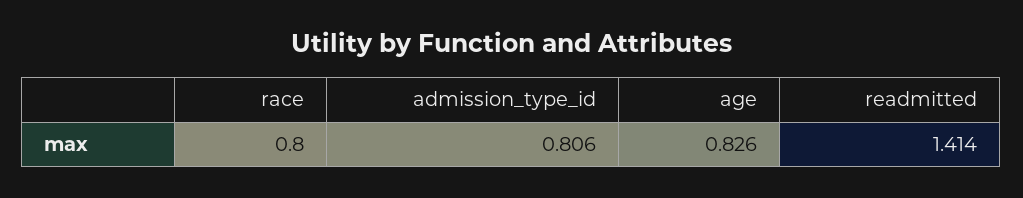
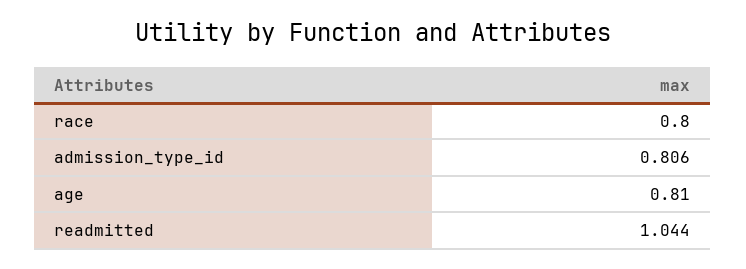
  {
    "race": 0.8,
    "admission_type_id": 0.806,
-   "age": 0.826,
+   "age": 0.81,
-   "readmitted": 1.414
+   "readmitted": 1.044
  }

